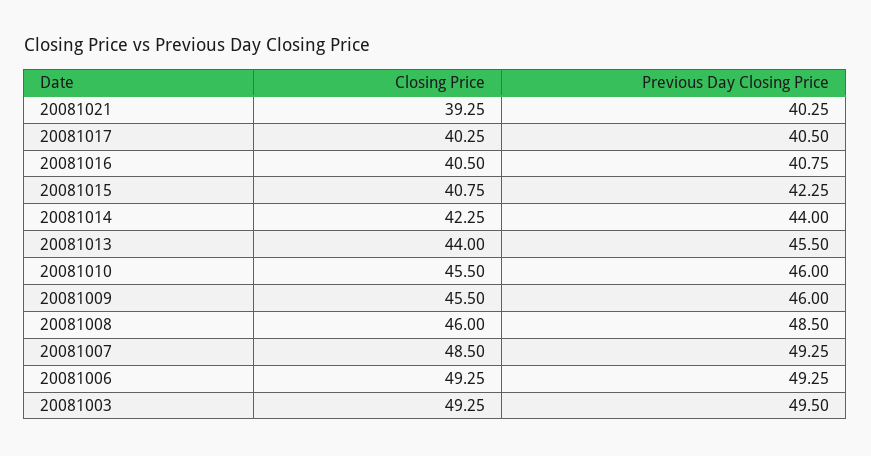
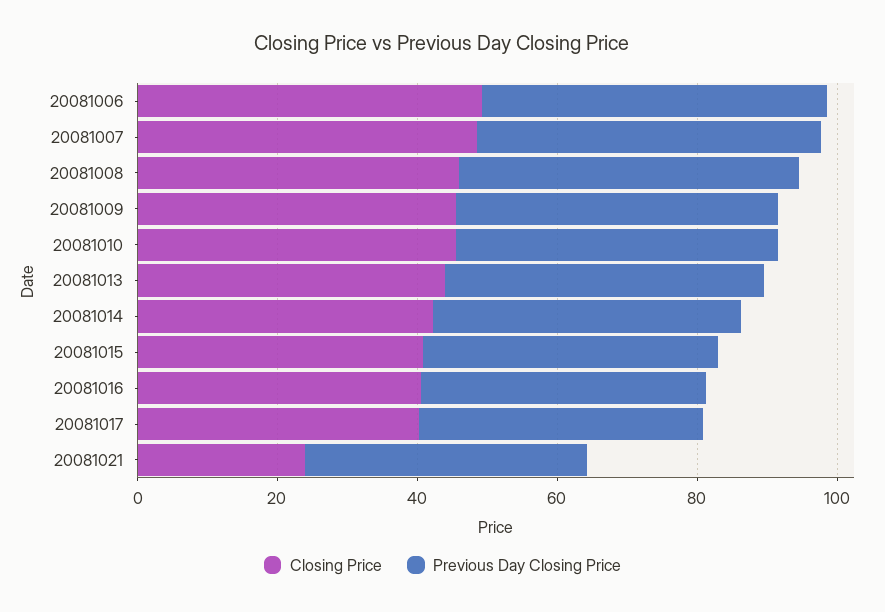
  {
    "Closing Price": {
-     "20081021": 39.25,
+     "20081021": 25,
      "20081017": 40.25,
      "20081016": 40.5,
      "20081015": 40.75,
      "20081014": 42.25,
      "20081013": 44,
      "20081010": 45.5,
      "20081009": 45.5,
      "20081008": 46,
      "20081007": 48.5,
-     "20081006": 49.25,
+     "20081006": 49.25
-     "20081003": 49.25
    },
    "Previous Day Closing Price": {
      "20081021": 40.25,
      "20081017": 40.5,
      "20081016": 40.75,
      "20081015": 42.25,
      "20081014": 44,
      "20081013": 45.5,
      "20081010": 46,
      "20081009": 46,
      "20081008": 48.5,
      "20081007": 49.25,
-     "20081006": 49.25,
+     "20081006": 49.25
-     "20081003": 49.5
    }
  }

